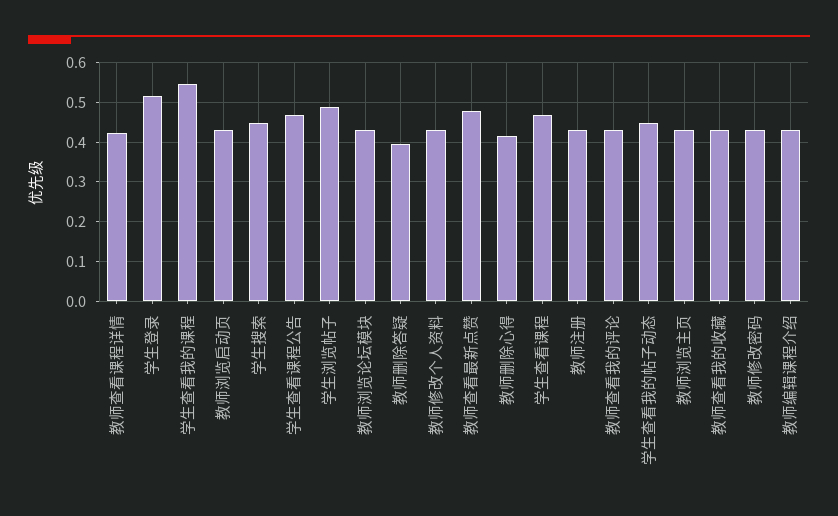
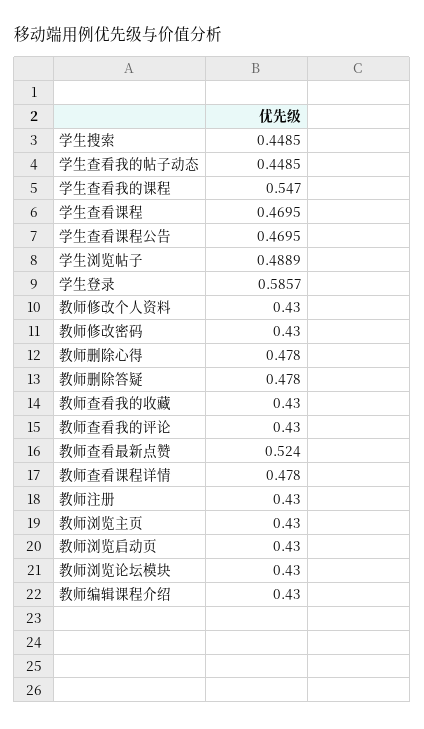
  {
-   "教师查看课程详情": 0.42,
+   "教师查看课程详情": 0.478,
-   "学生登录": 0.52,
+   "学生登录": 0.5857,
    "学生查看我的课程": 0.547,
    "教师浏览启动页": 0.43,
    "学生搜索": 0.4485,
    "学生查看课程公告": 0.4695,
    "学生浏览帖子": 0.4889,
    "教师浏览论坛模块": 0.43,
-   "教师删除答疑": 0.4,
+   "教师删除答疑": 0.478,
    "教师修改个人资料": 0.43,
-   "教师查看最新点赞": 0.48,
+   "教师查看最新点赞": 0.524,
-   "教师删除心得": 0.42,
+   "教师删除心得": 0.478,
    "学生查看课程": 0.4695,
    "教师注册": 0.43,
    "教师查看我的评论": 0.43,
    "学生查看我的帖子动态": 0.4485,
    "教师浏览主页": 0.43,
    "教师查看我的收藏": 0.43,
    "教师修改密码": 0.43,
    "教师编辑课程介绍": 0.43
  }

